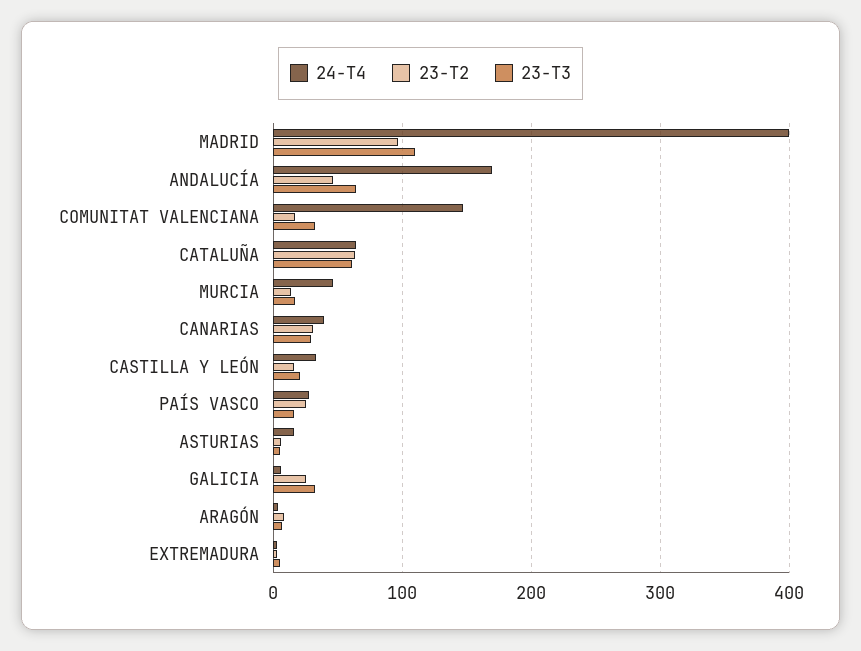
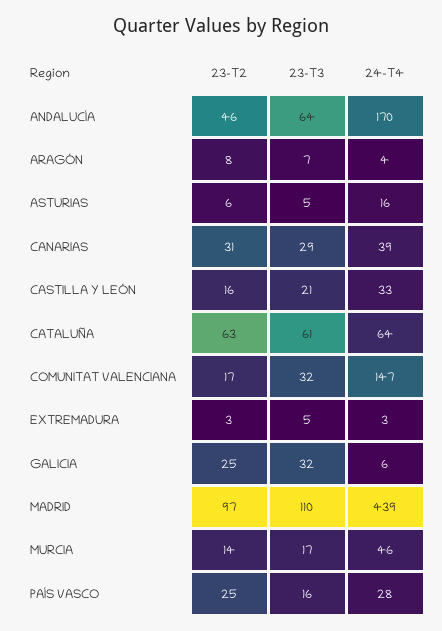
  {
    "24-T4": {
-     "MADRID": 400,
+     "MADRID": 439,
      "ANDALUCÍA": 170,
      "COMUNITAT VALENCIANA": 147,
      "CATALUÑA": 64,
      "MURCIA": 46,
      "CANARIAS": 39,
      "CASTILLA Y LEÓN": 33,
      "PAÍS VASCO": 28,
      "ASTURIAS": 16,
      "GALICIA": 6,
      "ARAGÓN": 4,
      "EXTREMADURA": 3
    },
    "23-T2": {
      "MADRID": 97,
      "ANDALUCÍA": 46,
      "COMUNITAT VALENCIANA": 17,
      "CATALUÑA": 63,
      "MURCIA": 14,
      "CANARIAS": 31,
      "CASTILLA Y LEÓN": 16,
      "PAÍS VASCO": 25,
      "ASTURIAS": 6,
      "GALICIA": 25,
      "ARAGÓN": 8,
      "EXTREMADURA": 3
    },
    "23-T3": {
      "MADRID": 110,
      "ANDALUCÍA": 64,
      "COMUNITAT VALENCIANA": 32,
      "CATALUÑA": 61,
      "MURCIA": 17,
      "CANARIAS": 29,
      "CASTILLA Y LEÓN": 21,
      "PAÍS VASCO": 16,
      "ASTURIAS": 5,
      "GALICIA": 32,
      "ARAGÓN": 7,
      "EXTREMADURA": 5
    }
  }

